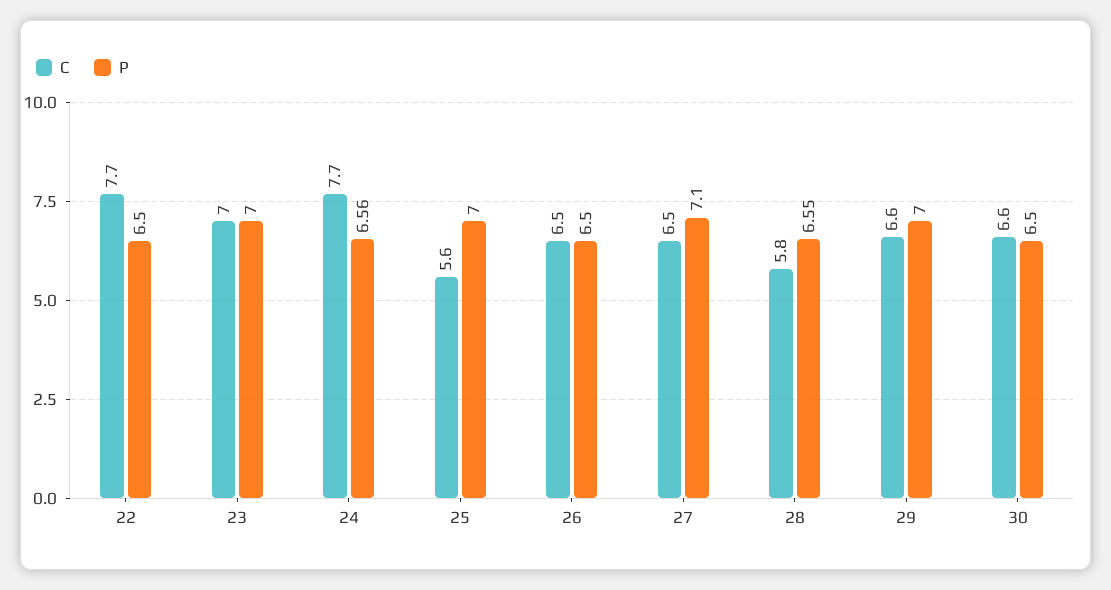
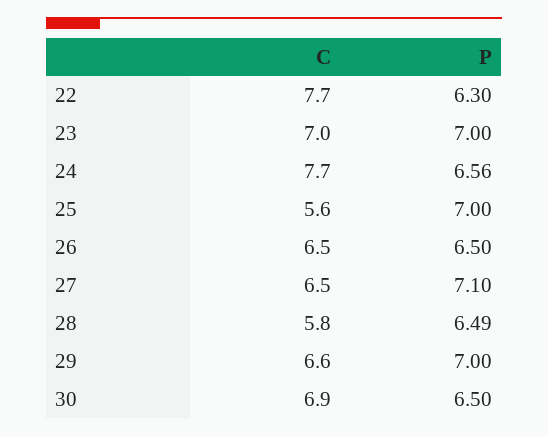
  {
    "C": {
      "22": 7.7,
      "23": 7,
      "24": 7.7,
      "25": 5.6,
      "26": 6.5,
      "27": 6.5,
      "28": 5.8,
      "29": 6.6,
-     "30": 6.6
+     "30": 6.9
    },
    "P": {
-     "22": 6.5,
+     "22": 6.3,
      "23": 7,
      "24": 6.56,
      "25": 7,
      "26": 6.5,
      "27": 7.1,
-     "28": 6.55,
+     "28": 6.49,
      "29": 7,
      "30": 6.5
    }
  }

